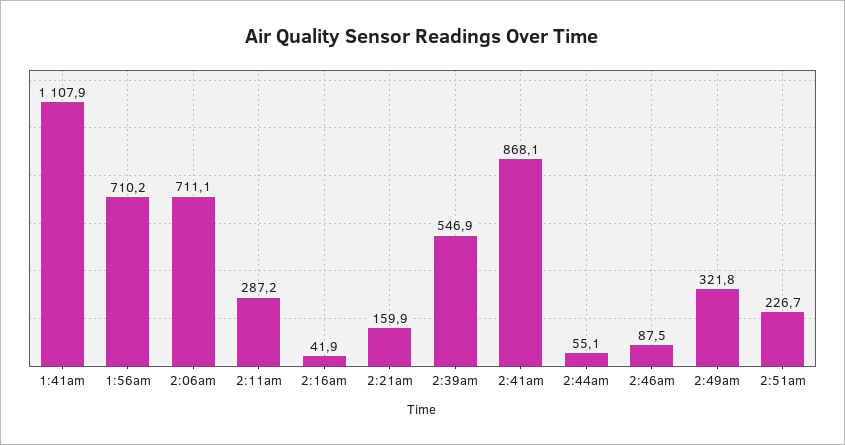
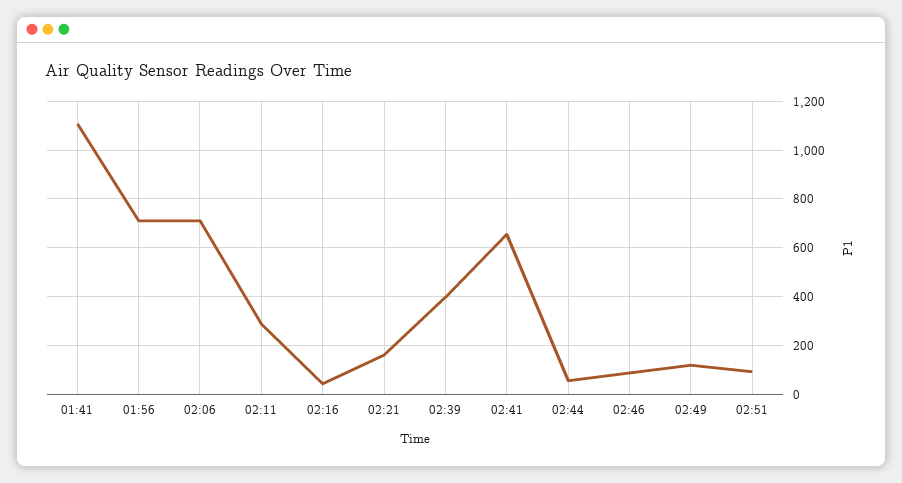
  {
    "1:41am": 1107.9,
    "1:56am": 710.2,
    "2:06am": 711.1,
    "2:11am": 287.2,
    "2:16am": 41.9,
    "2:21am": 159.9,
-   "2:39am": 546.9,
+   "2:39am": 400,
-   "2:41am": 868.1,
+   "2:41am": 650,
    "2:44am": 55.1,
    "2:46am": 87.5,
-   "2:49am": 321.8,
+   "2:49am": 125,
-   "2:51am": 226.7
+   "2:51am": 100
  }

